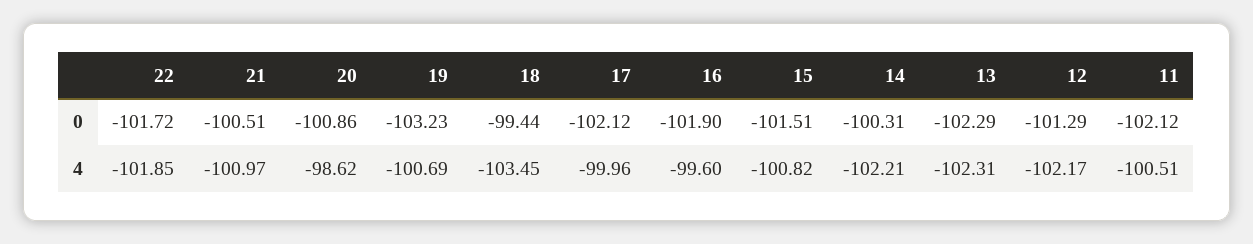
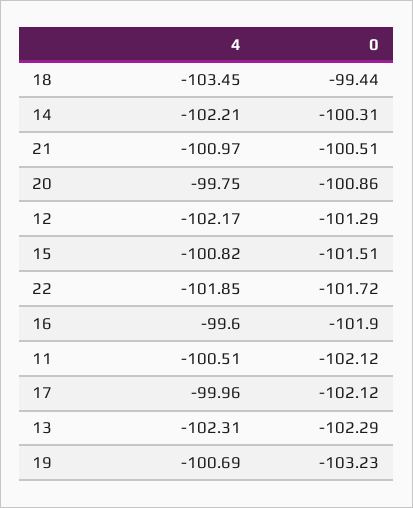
  {
    "22": {
      "0": -101.72,
      "4": -101.85
    },
    "21": {
      "0": -100.51,
      "4": -100.97
    },
    "20": {
      "0": -100.86,
-     "4": -98.62
+     "4": -99.75
    },
    "19": {
      "0": -103.23,
      "4": -100.69
    },
    "18": {
      "0": -99.44,
      "4": -103.45
    },
    "17": {
      "0": -102.12,
      "4": -99.96
    },
    "16": {
      "0": -101.9,
      "4": -99.6
    },
    "15": {
      "0": -101.51,
      "4": -100.82
    },
    "14": {
      "0": -100.31,
      "4": -102.21
    },
    "13": {
      "0": -102.29,
      "4": -102.31
    },
    "12": {
      "0": -101.29,
      "4": -102.17
    },
    "11": {
      "0": -102.12,
      "4": -100.51
    }
  }

